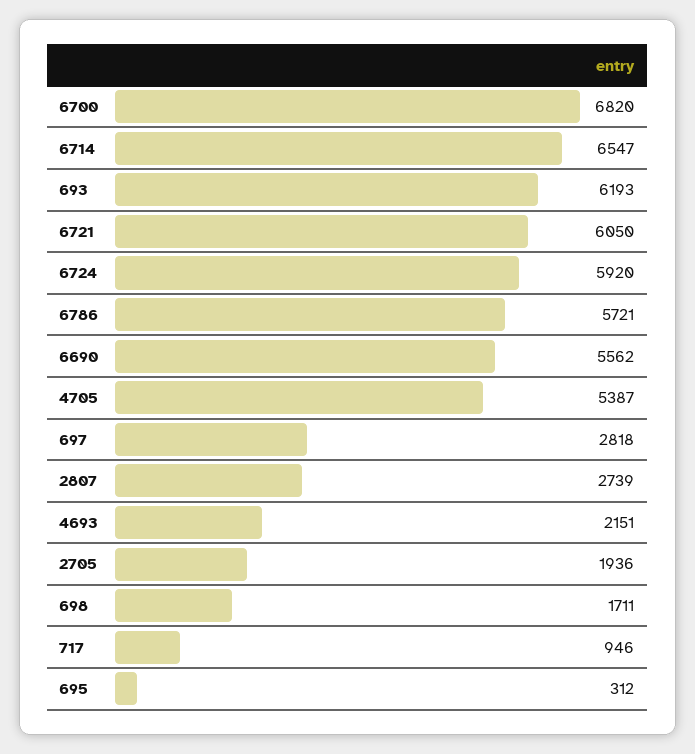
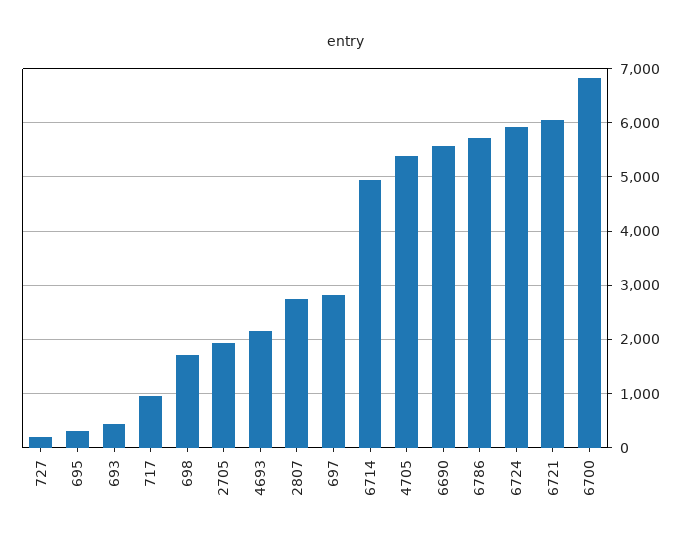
  {
    "6700": 6820,
-   "6714": 6547,
+   "6714": 5000,
-   "693": 6193,
+   "693": 400,
    "6721": 6050,
    "6724": 5920,
    "6786": 5721,
    "6690": 5562,
    "4705": 5387,
    "697": 2818,
    "2807": 2739,
    "4693": 2151,
    "2705": 1936,
    "698": 1711,
    "717": 946,
-   "695": 312
+   "695": 312,
+   "727": 200
  }

